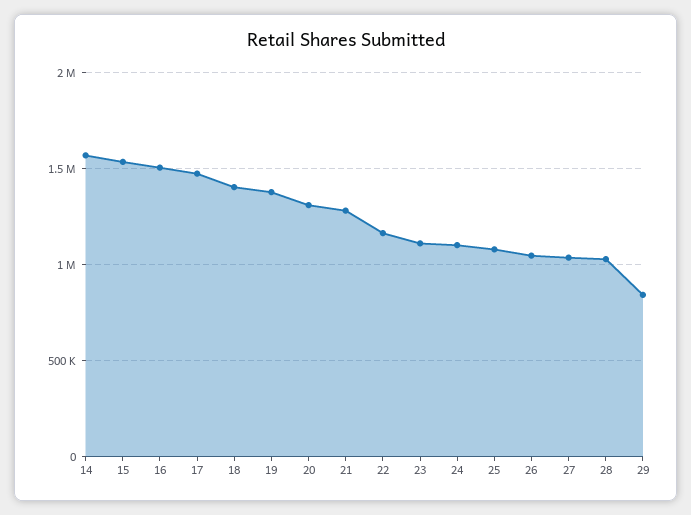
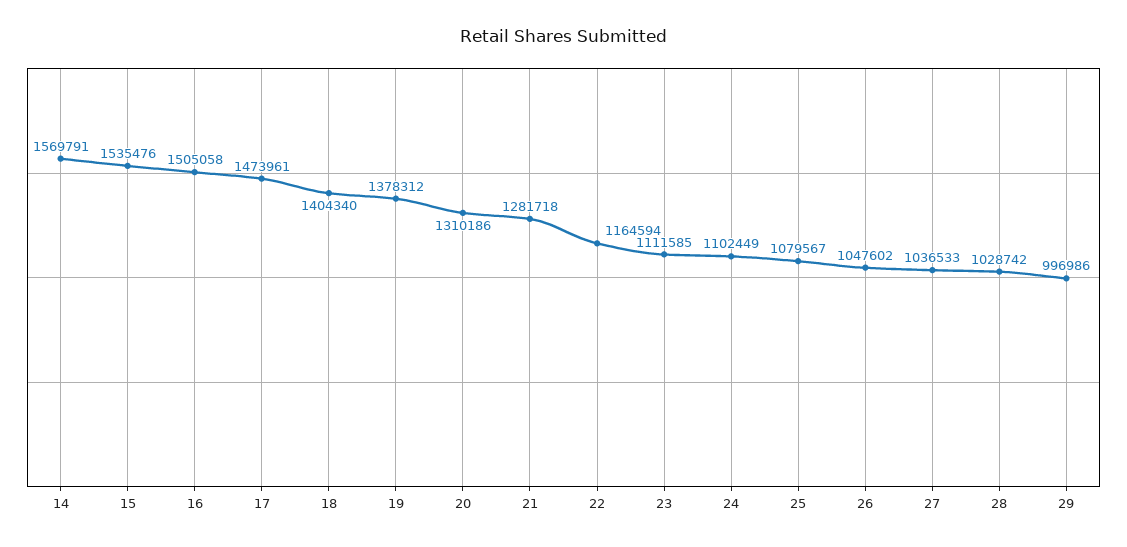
  {
    "14": 1569791,
    "15": 1535476,
    "16": 1505058,
    "17": 1473961,
    "18": 1404340,
    "19": 1378312,
    "20": 1310186,
    "21": 1281718,
    "22": 1164594,
    "23": 1111585,
    "24": 1102449,
    "25": 1079567,
    "26": 1047602,
    "27": 1036533,
    "28": 1028742,
-   "29": 850000
+   "29": 996986
  }

